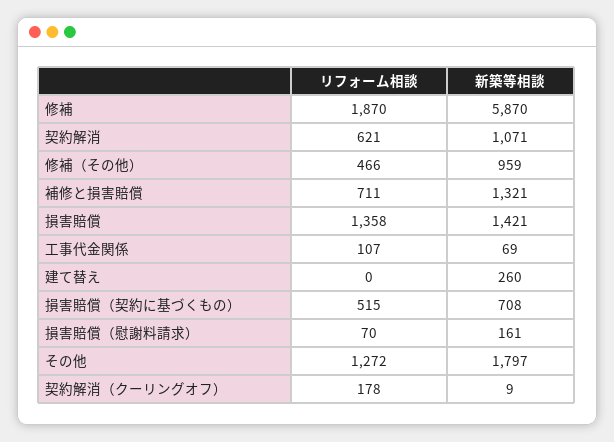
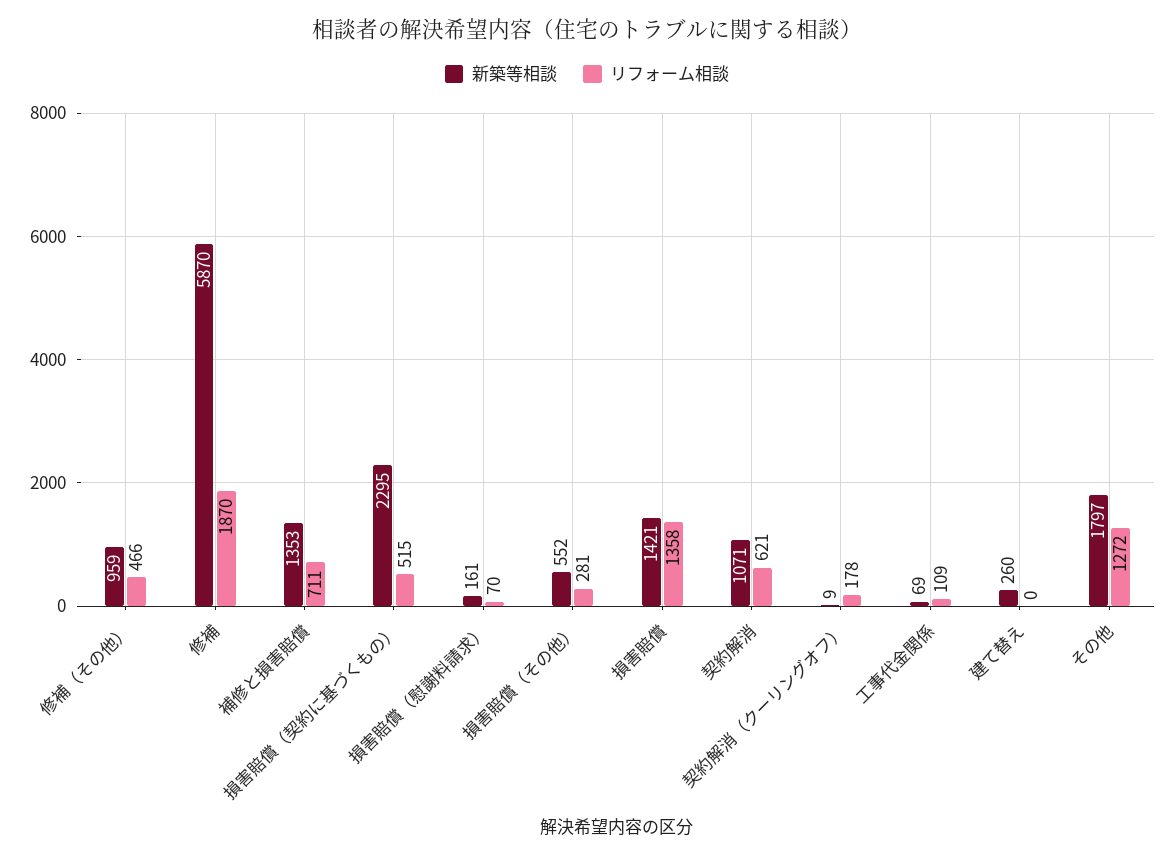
  {
    "リフォーム相談": {
      "修補": 1870,
      "契約解消": 621,
      "修補（その他）": 466,
      "補修と損害賠償": 711,
      "損害賠償": 1358,
-     "工事代金関係": 107,
+     "工事代金関係": 109,
      "建て替え": 0,
      "損害賠償（契約に基づくもの）": 515,
      "損害賠償（慰謝料請求）": 70,
      "その他": 1272,
-     "契約解消（クーリングオフ）": 178
+     "契約解消（クーリングオフ）": 178,
+     "損害賠償（その他）": 281
    },
    "新築等相談": {
      "修補": 5870,
      "契約解消": 1071,
      "修補（その他）": 959,
-     "補修と損害賠償": 1321,
+     "補修と損害賠償": 1353,
      "損害賠償": 1421,
      "工事代金関係": 69,
      "建て替え": 260,
-     "損害賠償（契約に基づくもの）": 708,
+     "損害賠償（契約に基づくもの）": 2295,
      "損害賠償（慰謝料請求）": 161,
      "その他": 1797,
-     "契約解消（クーリングオフ）": 9
+     "契約解消（クーリングオフ）": 9,
+     "損害賠償（その他）": 552
    }
  }

